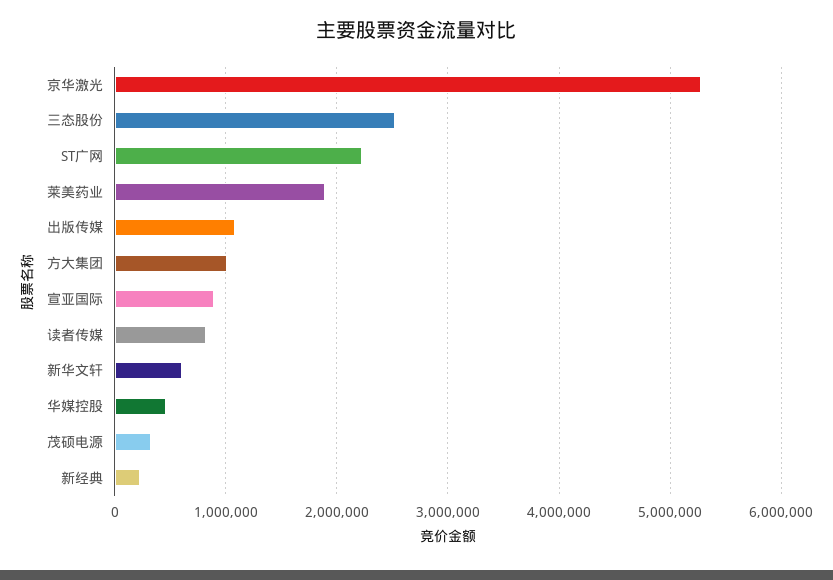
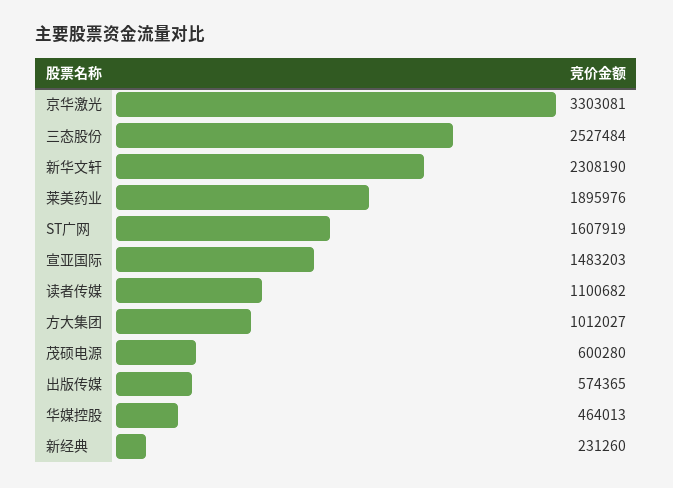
  {
-   "京华激光": 5300000,
+   "京华激光": 3303081,
    "三态股份": 2527484,
-   "ST广网": 2200000,
+   "ST广网": 1607919,
    "莱美药业": 1895976,
-   "出版传媒": 1100000,
+   "出版传媒": 574365,
    "方大集团": 1012027,
-   "宣亚国际": 900000,
+   "宣亚国际": 1483203,
-   "读者传媒": 800000,
+   "读者传媒": 1100682,
-   "新华文轩": 600000,
+   "新华文轩": 2308190,
    "华媒控股": 464013,
-   "茂硕电源": 300000,
+   "茂硕电源": 600280,
    "新经典": 231260
  }

